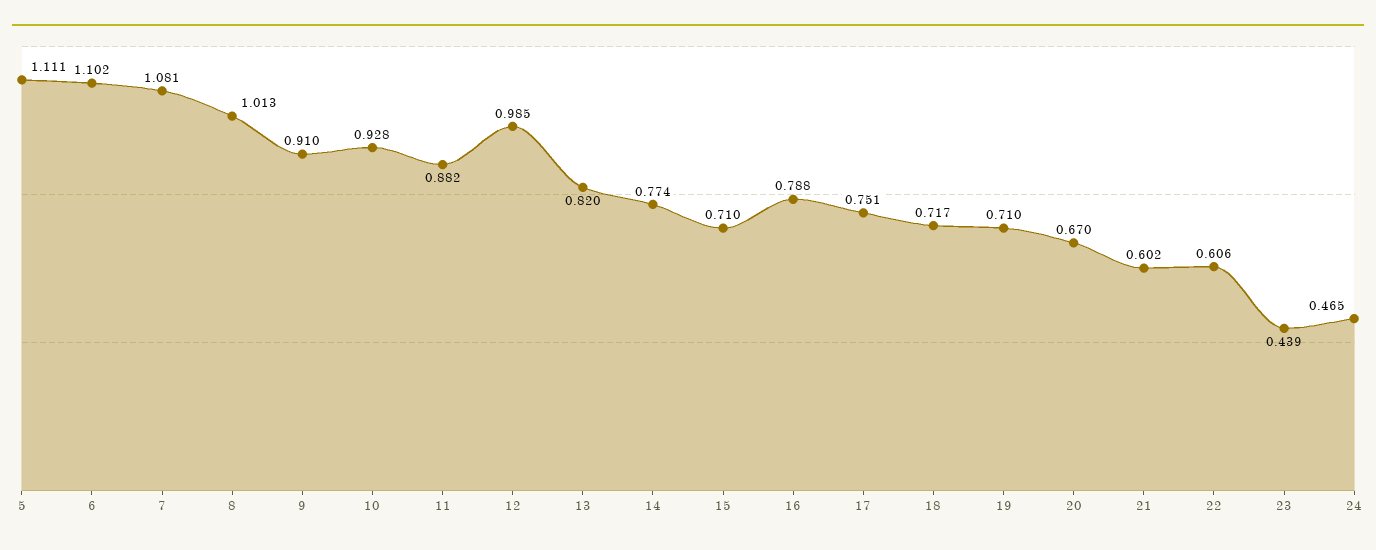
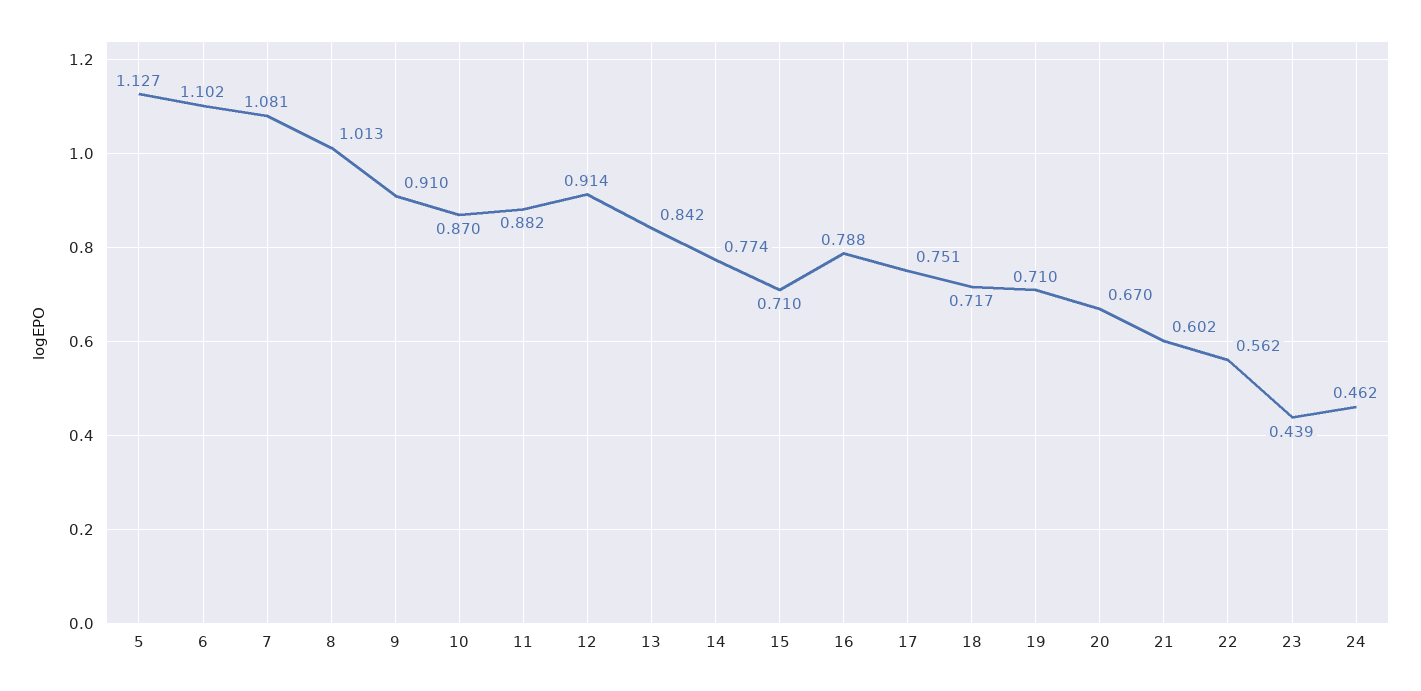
  {
-   "5": 1.111,
+   "5": 1.127,
    "6": 1.102,
    "7": 1.081,
    "8": 1.013,
    "9": 0.91,
-   "10": 0.928,
+   "10": 0.87,
    "11": 0.882,
-   "12": 0.985,
+   "12": 0.914,
-   "13": 0.82,
+   "13": 0.842,
    "14": 0.774,
    "15": 0.71,
    "16": 0.788,
    "17": 0.751,
    "18": 0.717,
    "19": 0.71,
    "20": 0.67,
    "21": 0.602,
-   "22": 0.606,
+   "22": 0.562,
    "23": 0.439,
-   "24": 0.465
+   "24": 0.462
  }

